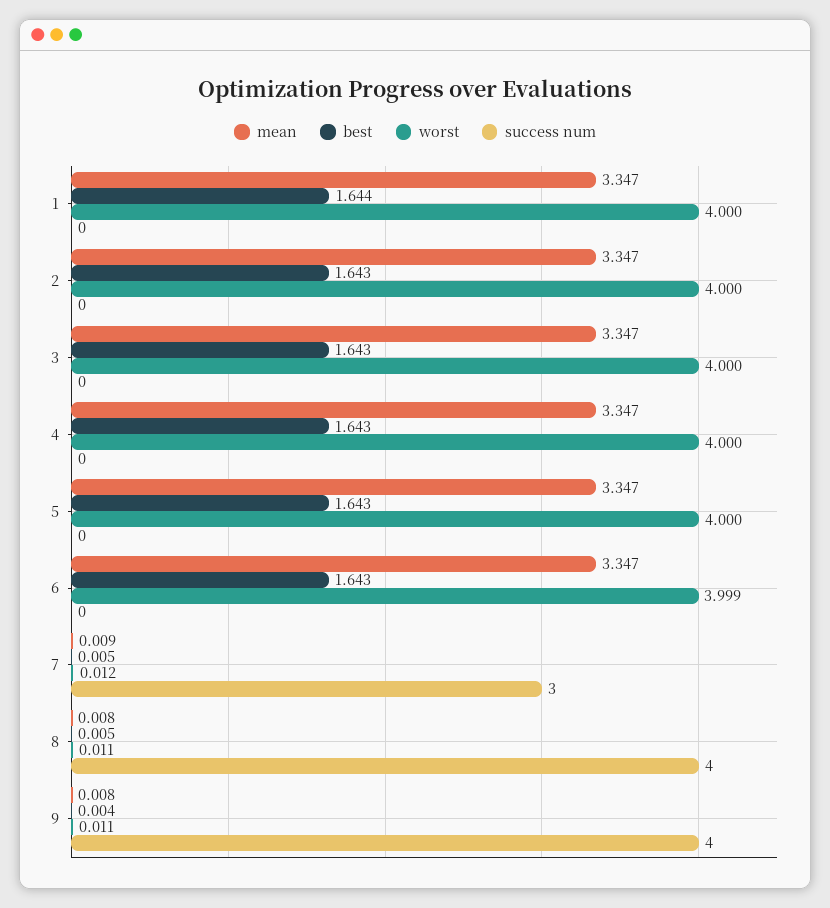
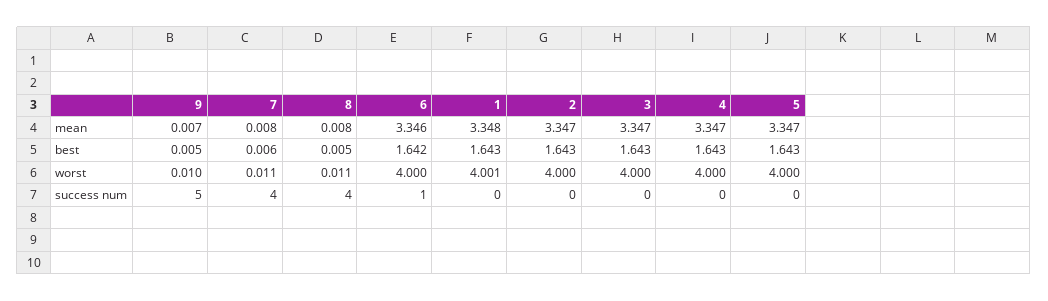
  {
    "mean": {
-     "1": 3.347,
+     "1": 3.348,
      "2": 3.347,
      "3": 3.347,
      "4": 3.347,
      "5": 3.347,
-     "6": 3.347,
+     "6": 3.346,
-     "7": 0.009,
+     "7": 0.008,
      "8": 0.008,
-     "9": 0.008
+     "9": 0.007
    },
    "best": {
-     "1": 1.644,
+     "1": 1.643,
      "2": 1.643,
      "3": 1.643,
      "4": 1.643,
      "5": 1.643,
-     "6": 1.643,
+     "6": 1.642,
-     "7": 0.005,
+     "7": 0.006,
      "8": 0.005,
-     "9": 0.004
+     "9": 0.005
    },
    "worst": {
-     "1": 4,
+     "1": 4.001,
      "2": 4,
      "3": 4,
      "4": 4,
      "5": 4,
-     "6": 3.999,
+     "6": 4,
-     "7": 0.012,
+     "7": 0.011,
      "8": 0.011,
-     "9": 0.011
+     "9": 0.01
    },
    "success num": {
      "1": 0,
      "2": 0,
      "3": 0,
      "4": 0,
      "5": 0,
-     "6": 0,
+     "6": 1,
-     "7": 3,
+     "7": 4,
      "8": 4,
-     "9": 4
+     "9": 5
    }
  }

